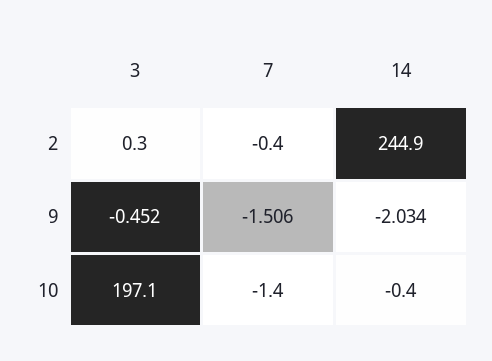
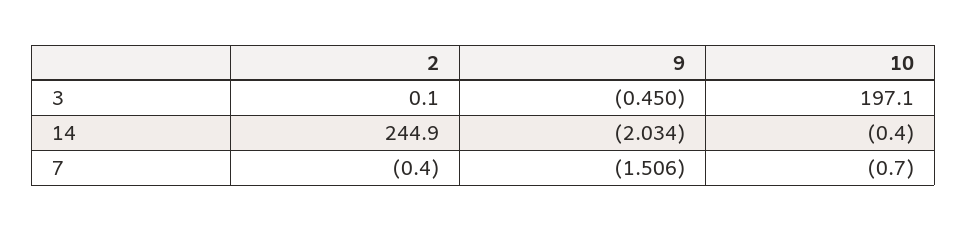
  {
    "3": {
-     "2": 0.3,
+     "2": 0.1,
-     "9": -0.452,
+     "9": -0.45,
      "10": 197.1
    },
    "7": {
      "2": -0.4,
      "9": -1.506,
-     "10": -1.4
+     "10": -0.7
    },
    "14": {
      "2": 244.9,
      "9": -2.034,
      "10": -0.4
    }
  }

